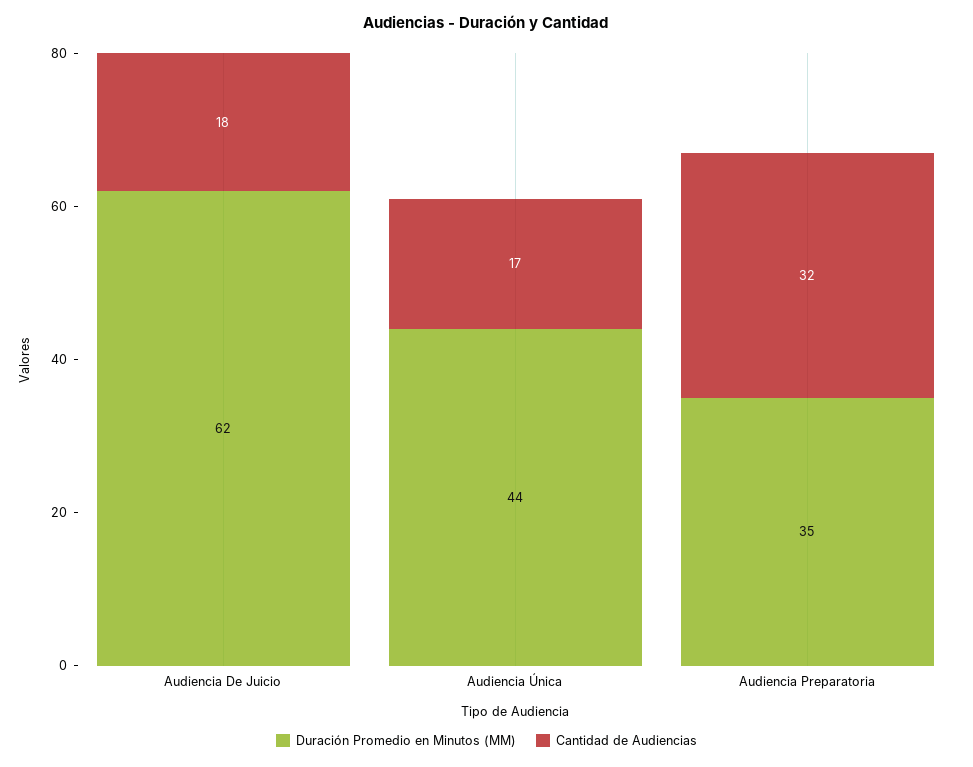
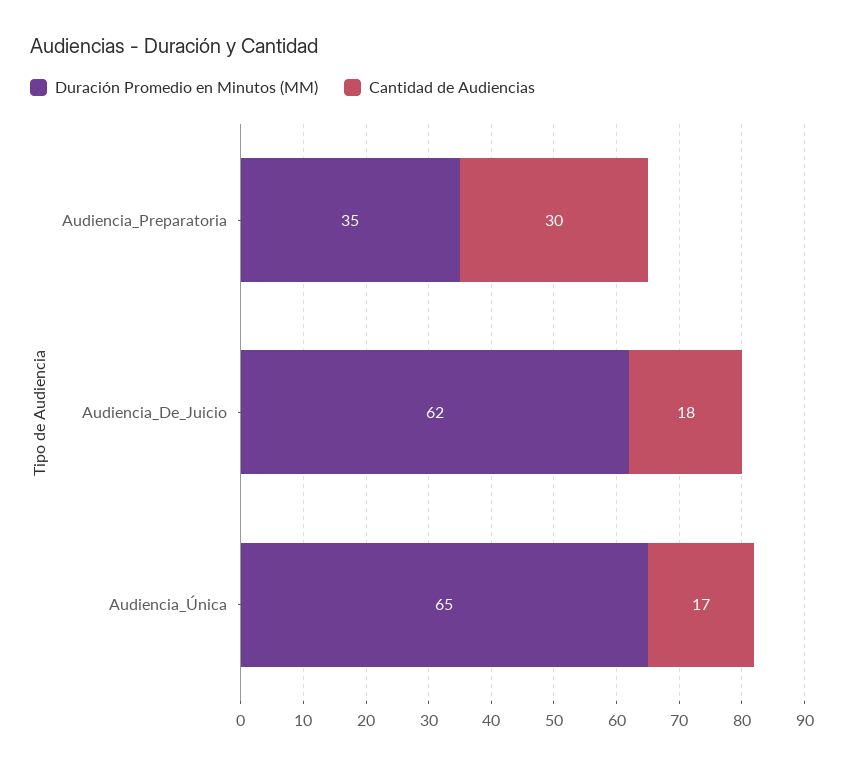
  {
    "Duración Promedio en Minutos (MM)": {
      "Audiencia De Juicio": 62,
-     "Audiencia Única": 44,
+     "Audiencia Única": 65,
      "Audiencia Preparatoria": 35
    },
    "Cantidad de Audiencias": {
      "Audiencia De Juicio": 18,
      "Audiencia Única": 17,
-     "Audiencia Preparatoria": 32
+     "Audiencia Preparatoria": 30
    }
  }

